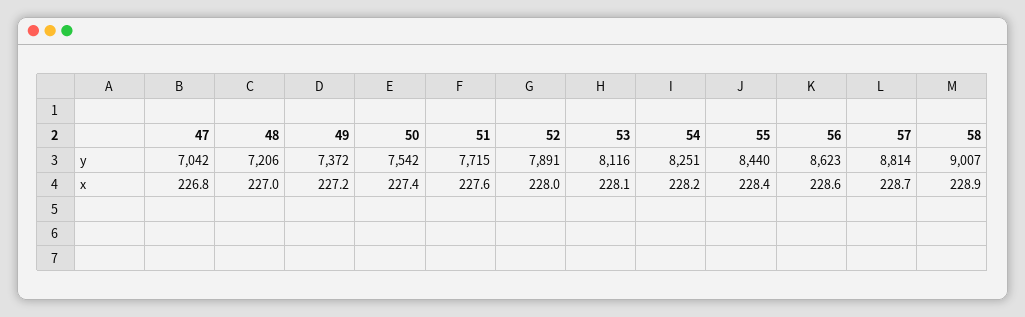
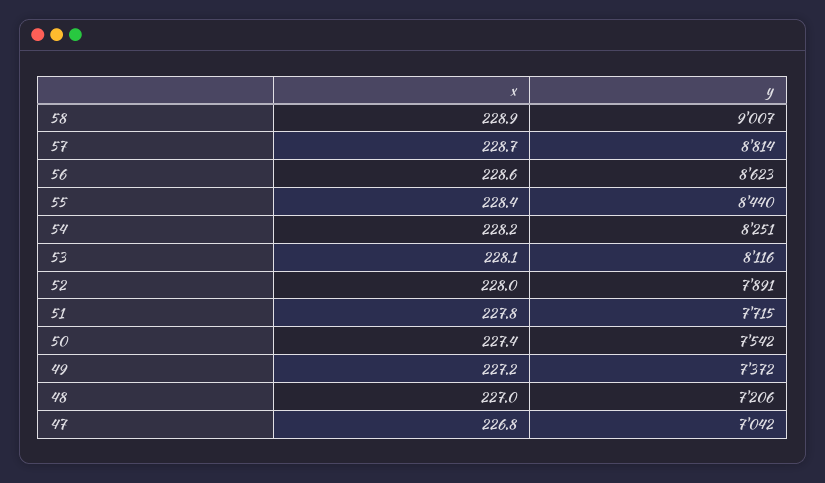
  {
    "47": {
      "y": 7042,
      "x": 226.8
    },
    "48": {
      "y": 7206,
      "x": 227
    },
    "49": {
      "y": 7372,
      "x": 227.2
    },
    "50": {
      "y": 7542,
      "x": 227.4
    },
    "51": {
      "y": 7715,
-     "x": 227.6
+     "x": 227.8
    },
    "52": {
      "y": 7891,
      "x": 228
    },
    "53": {
      "y": 8116,
      "x": 228.1
    },
    "54": {
      "y": 8251,
      "x": 228.2
    },
    "55": {
      "y": 8440,
      "x": 228.4
    },
    "56": {
      "y": 8623,
      "x": 228.6
    },
    "57": {
      "y": 8814,
      "x": 228.7
    },
    "58": {
      "y": 9007,
      "x": 228.9
    }
  }

